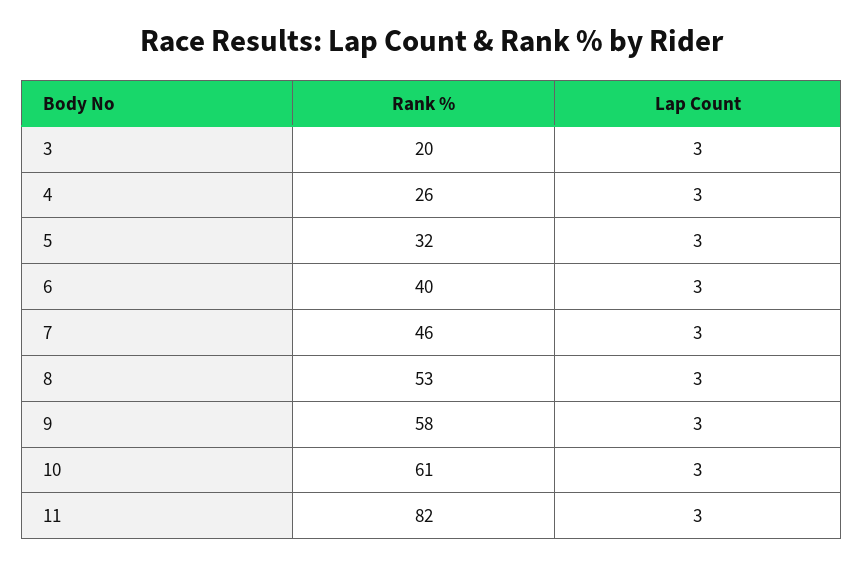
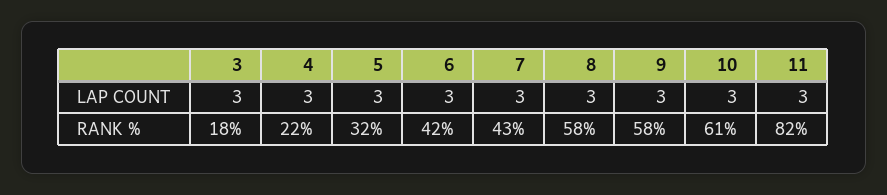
  {
    "Rank %": {
-     "3": 20,
+     "3": 18,
-     "4": 26,
+     "4": 22,
      "5": 32,
-     "6": 40,
+     "6": 42,
-     "7": 46,
+     "7": 43,
-     "8": 53,
+     "8": 58,
      "9": 58,
      "10": 61,
      "11": 82
    },
    "Lap Count": {
      "3": 3,
      "4": 3,
      "5": 3,
      "6": 3,
      "7": 3,
      "8": 3,
      "9": 3,
      "10": 3,
      "11": 3
    }
  }

